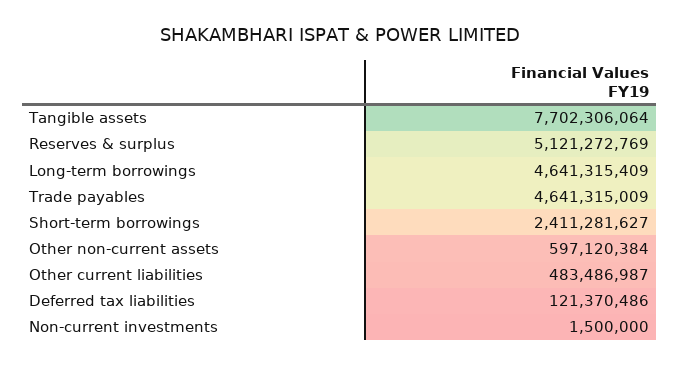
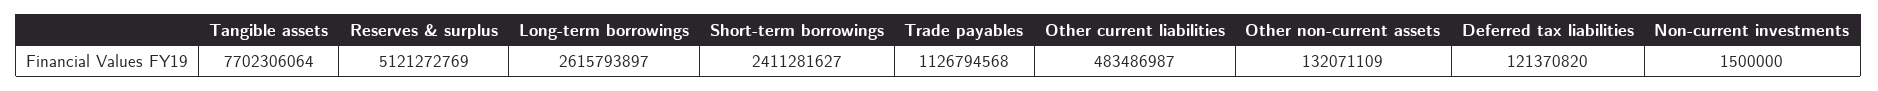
  {
    "Tangible assets": 7702306064,
    "Reserves & surplus": 5121272769,
-   "Long-term borrowings": 4641315409,
+   "Long-term borrowings": 2615793897,
-   "Trade payables": 4641315009,
+   "Trade payables": 1126794568,
    "Short-term borrowings": 2411281627,
-   "Other non-current assets": 597120384,
+   "Other non-current assets": 132071109,
    "Other current liabilities": 483486987,
-   "Deferred tax liabilities": 121370486,
+   "Deferred tax liabilities": 121370820,
    "Non-current investments": 1500000
  }

